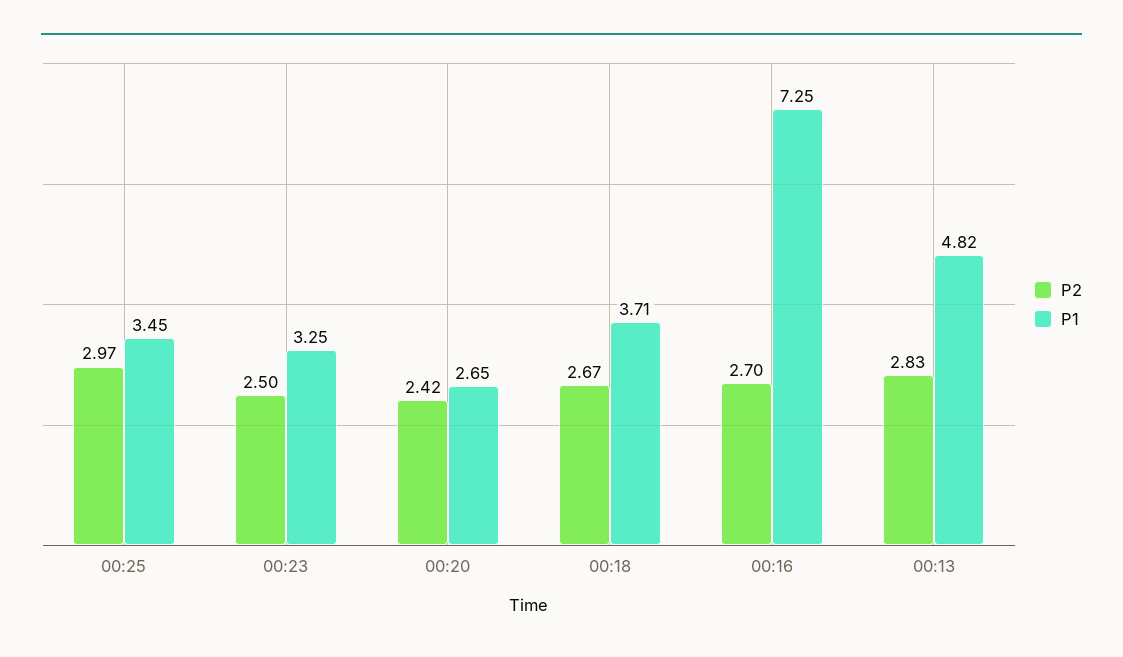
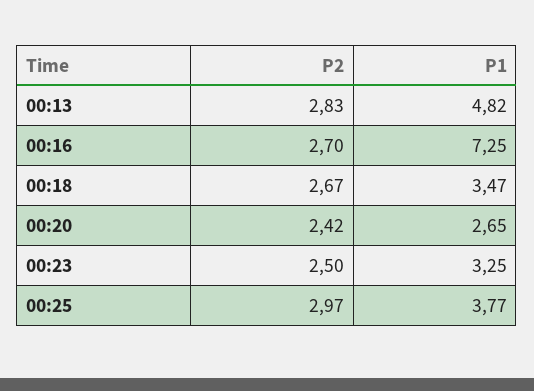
  {
    "P2": {
      "00:25": 2.97,
      "00:23": 2.5,
      "00:20": 2.42,
      "00:18": 2.67,
      "00:16": 2.7,
      "00:13": 2.83
    },
    "P1": {
-     "00:25": 3.45,
+     "00:25": 3.77,
      "00:23": 3.25,
      "00:20": 2.65,
-     "00:18": 3.71,
+     "00:18": 3.47,
      "00:16": 7.25,
      "00:13": 4.82
    }
  }

